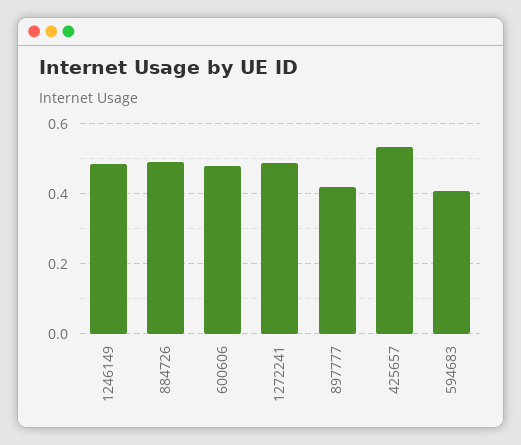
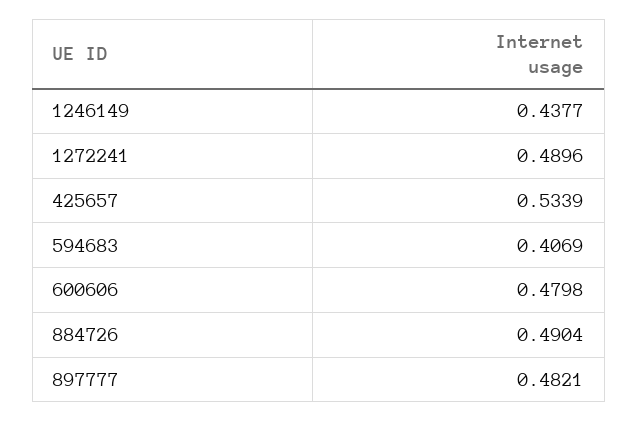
  {
-   "1246149": 0.48,
+   "1246149": 0.4377,
    "884726": 0.4904,
    "600606": 0.4798,
    "1272241": 0.4896,
-   "897777": 0.42,
+   "897777": 0.4821,
    "425657": 0.5339,
    "594683": 0.4069
  }

